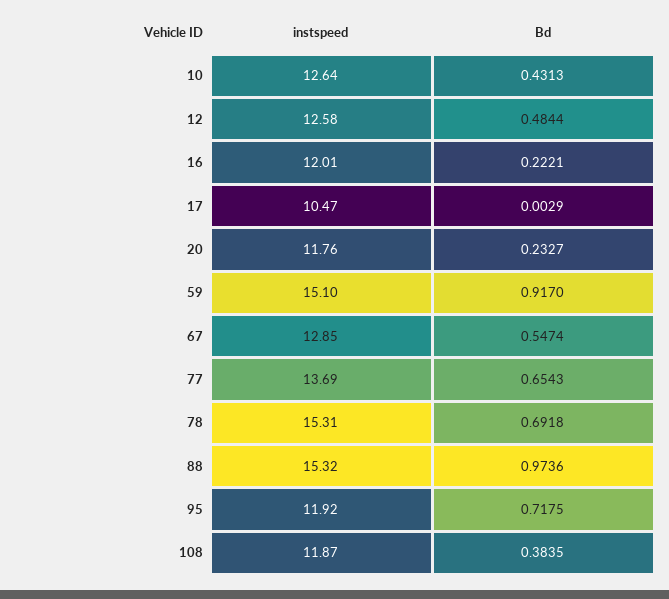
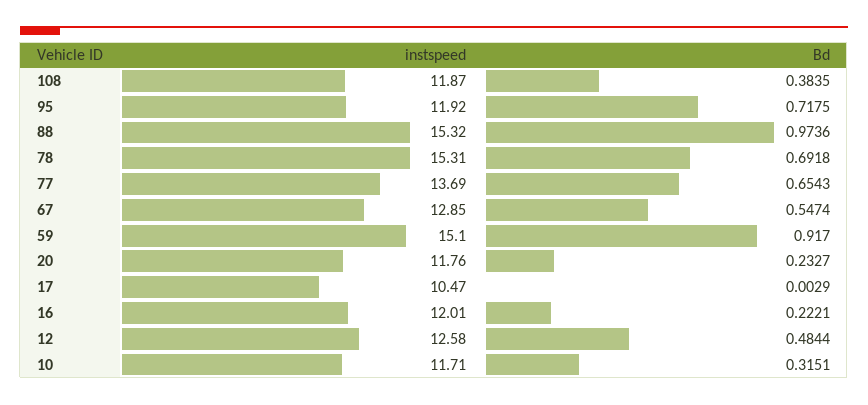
  {
    "instspeed": {
-     "10": 12.64,
+     "10": 11.71,
      "12": 12.58,
      "16": 12.01,
      "17": 10.47,
      "20": 11.76,
      "59": 15.1,
      "67": 12.85,
      "77": 13.69,
      "78": 15.31,
      "88": 15.32,
      "95": 11.92,
      "108": 11.87
    },
    "Bd": {
-     "10": 0.4313,
+     "10": 0.3151,
      "12": 0.4844,
      "16": 0.2221,
      "17": 0.0029,
      "20": 0.2327,
      "59": 0.917,
      "67": 0.5474,
      "77": 0.6543,
      "78": 0.6918,
      "88": 0.9736,
      "95": 0.7175,
      "108": 0.3835
    }
  }

